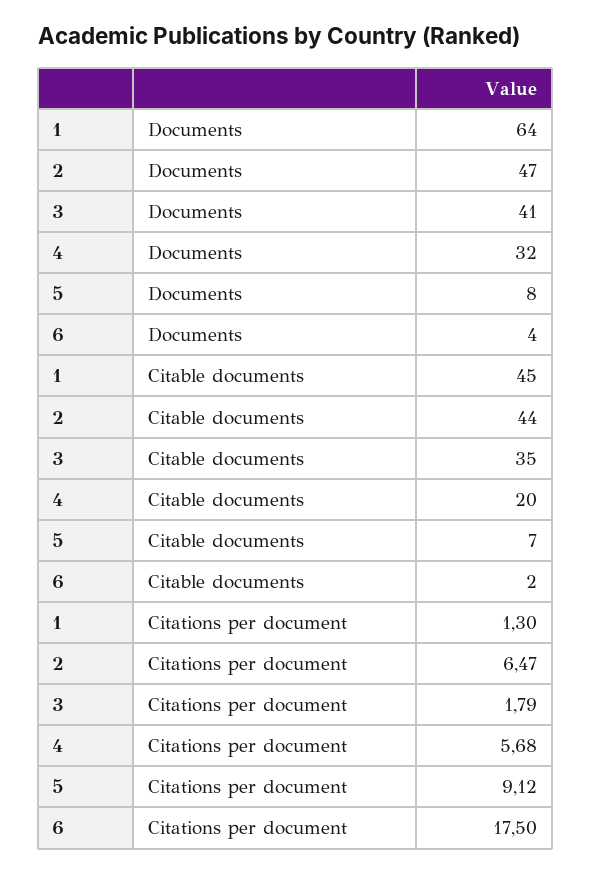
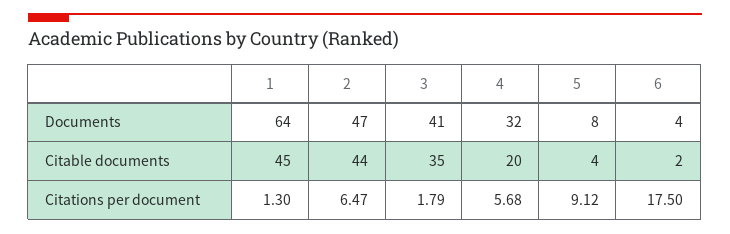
  {
    "1": {
      "Documents": 64,
      "Citable documents": 45,
      "Citations per document": 1.3
    },
    "2": {
      "Documents": 47,
      "Citable documents": 44,
      "Citations per document": 6.47
    },
    "3": {
      "Documents": 41,
      "Citable documents": 35,
      "Citations per document": 1.79
    },
    "4": {
      "Documents": 32,
      "Citable documents": 20,
      "Citations per document": 5.68
    },
    "5": {
      "Documents": 8,
-     "Citable documents": 7,
+     "Citable documents": 4,
      "Citations per document": 9.12
    },
    "6": {
      "Documents": 4,
      "Citable documents": 2,
      "Citations per document": 17.5
    }
  }

